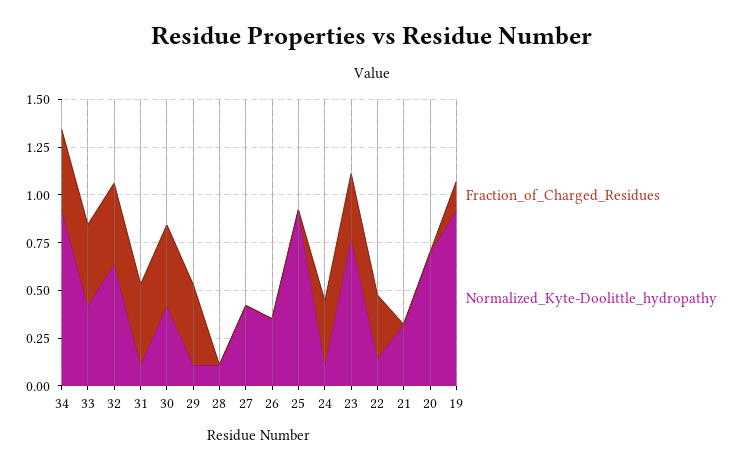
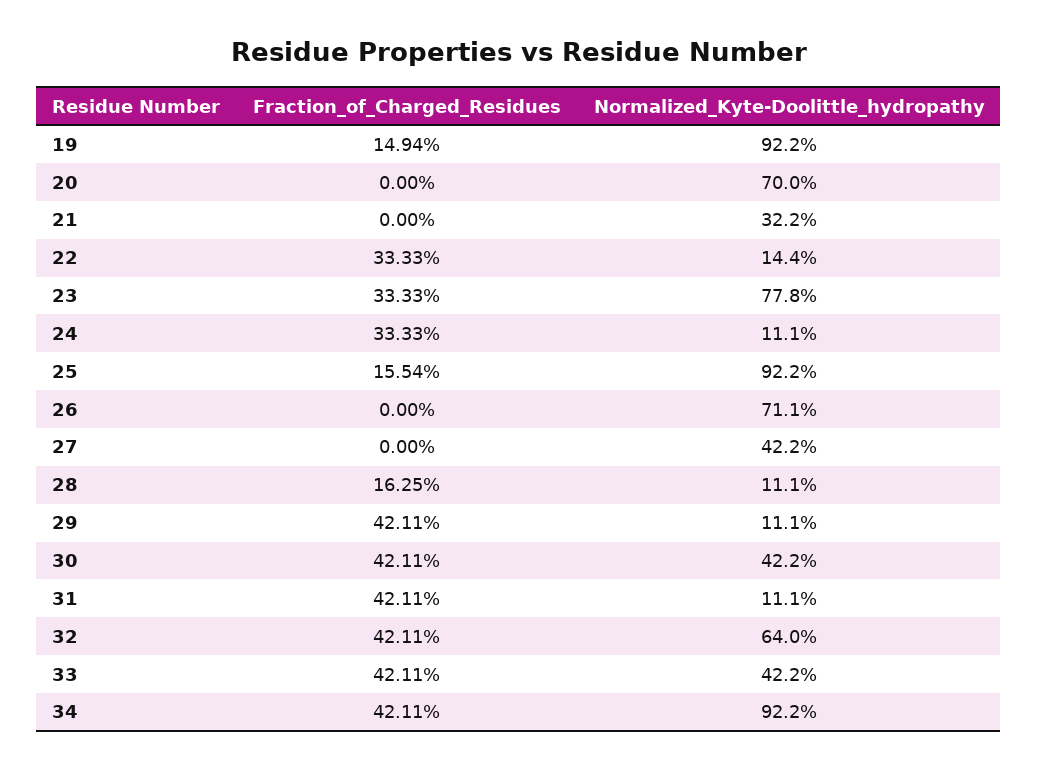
  {
    "Fraction_of_Charged_Residues": {
      "34": 0.4211,
      "33": 0.4211,
      "32": 0.4211,
      "31": 0.4211,
      "30": 0.4211,
      "29": 0.4211,
-     "28": 0,
+     "28": 0.1625,
      "27": 0,
      "26": 0,
-     "25": 0,
+     "25": 0.1554,
      "24": 0.3333,
      "23": 0.3333,
      "22": 0.3333,
      "21": 0,
      "20": 0,
      "19": 0.1494
    },
    "Normalized_Kyte-Doolittle_hydropathy": {
      "34": 0.922,
      "33": 0.422,
      "32": 0.64,
      "31": 0.111,
      "30": 0.422,
      "29": 0.111,
      "28": 0.111,
      "27": 0.422,
-     "26": 0.35,
+     "26": 0.711,
      "25": 0.922,
      "24": 0.111,
      "23": 0.778,
      "22": 0.144,
      "21": 0.322,
      "20": 0.7,
      "19": 0.922
    }
  }

